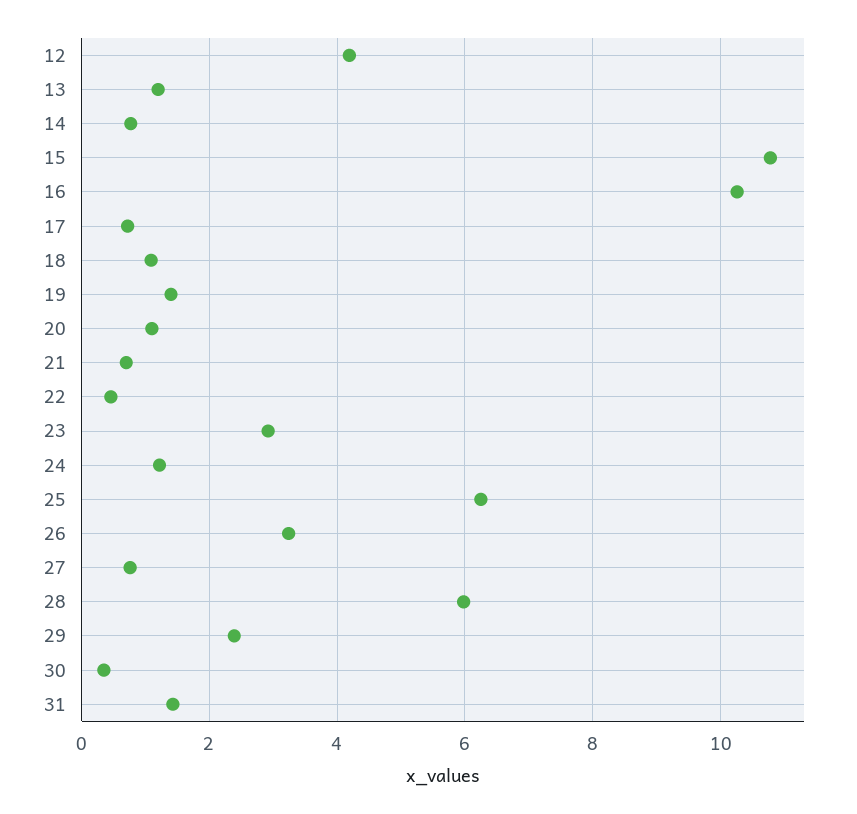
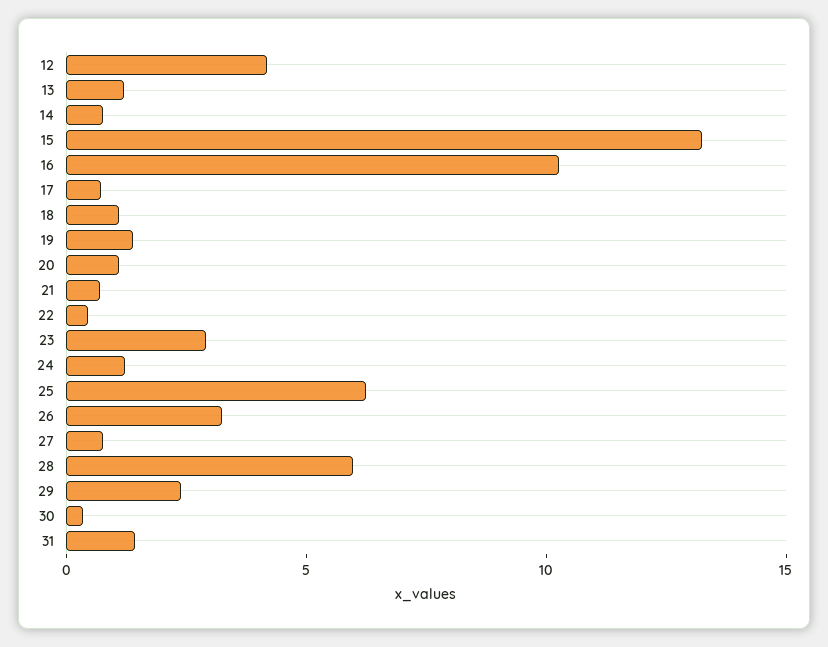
  {
    "12": 4.2,
    "13": 1.2,
    "14": 0.8,
-   "15": 10.8,
+   "15": 13,
    "16": 10.2,
    "17": 0.8,
    "18": 1,
    "19": 1.4,
    "20": 1.2,
    "21": 0.8,
    "22": 0.4,
    "23": 3,
    "24": 1.2,
    "25": 6.2,
    "26": 3.2,
    "27": 0.8,
    "28": 6,
    "29": 2.4,
    "30": 0.4,
    "31": 1.4
  }

